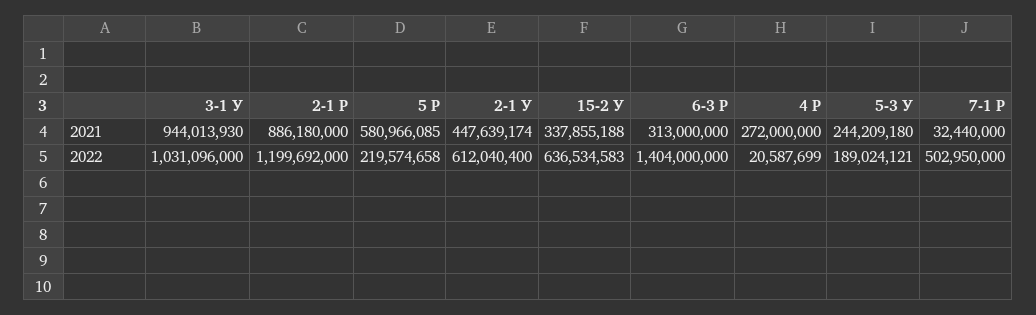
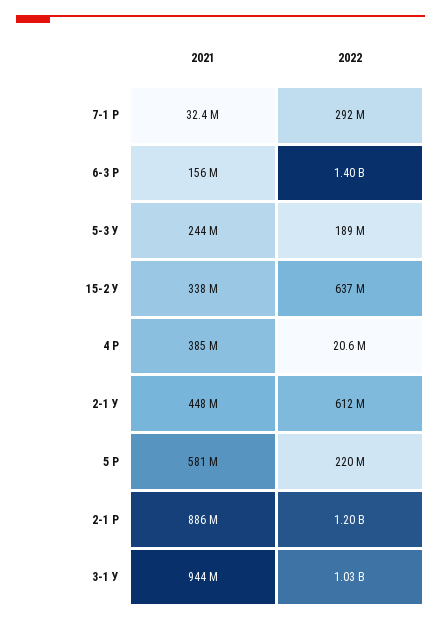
  {
    "3-1 У": {
      "2021": 944013930,
      "2022": 1031096000
    },
    "2-1 Р": {
      "2021": 886180000,
      "2022": 1199692000
    },
    "5 Р": {
      "2021": 580966085,
      "2022": 219574658
    },
    "2-1 У": {
      "2021": 447639174,
      "2022": 612040400
    },
    "15-2 У": {
      "2021": 337855188,
      "2022": 636534583
    },
    "6-3 Р": {
-     "2021": 313000000,
+     "2021": 156000000,
      "2022": 1404000000
    },
    "4 Р": {
-     "2021": 272000000,
+     "2021": 385000000,
      "2022": 20587699
    },
    "5-3 У": {
      "2021": 244209180,
      "2022": 189024121
    },
    "7-1 Р": {
      "2021": 32440000,
-     "2022": 502950000
+     "2022": 292000000
    }
  }

